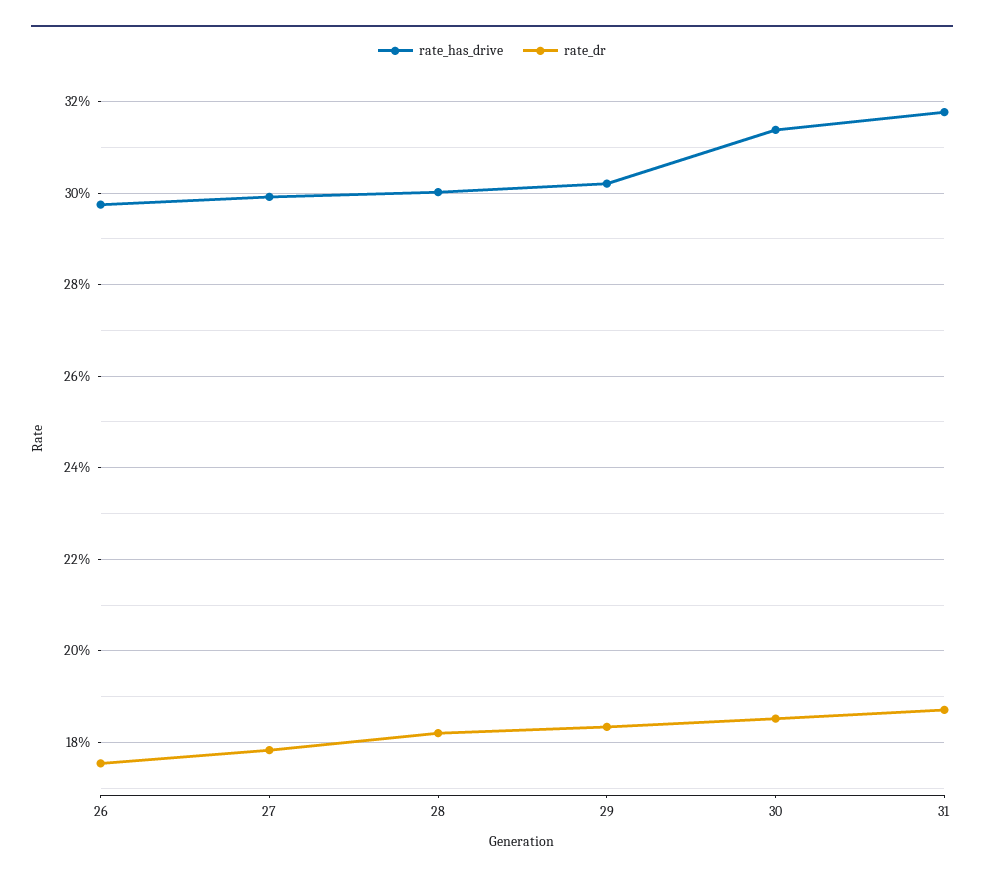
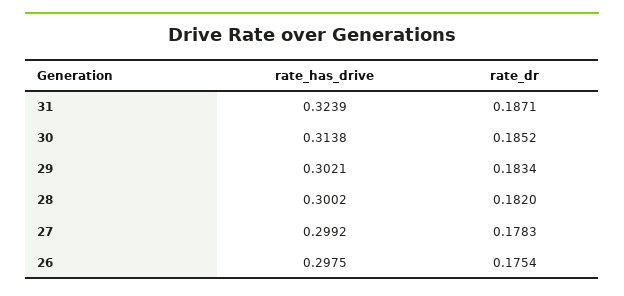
  {
    "rate_has_drive": {
      "26": 0.2975,
      "27": 0.2992,
      "28": 0.3002,
      "29": 0.3021,
      "30": 0.3138,
-     "31": 0.318
+     "31": 0.3239
    },
    "rate_dr": {
      "26": 0.1754,
      "27": 0.1783,
      "28": 0.182,
      "29": 0.1834,
      "30": 0.1852,
      "31": 0.1871
    }
  }

